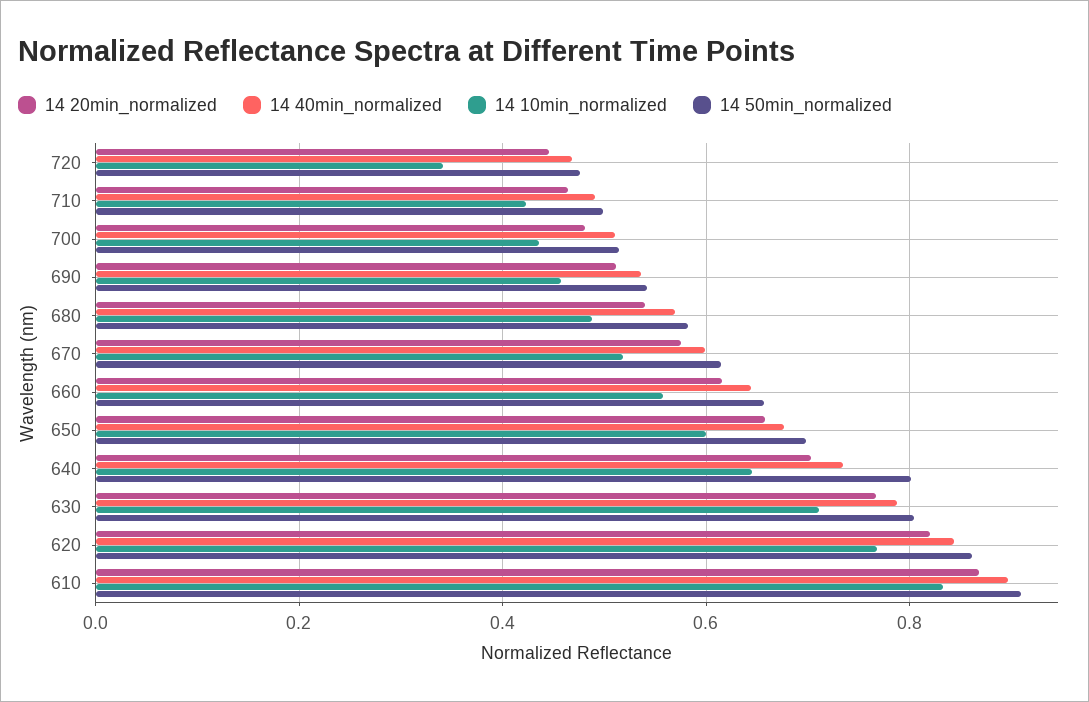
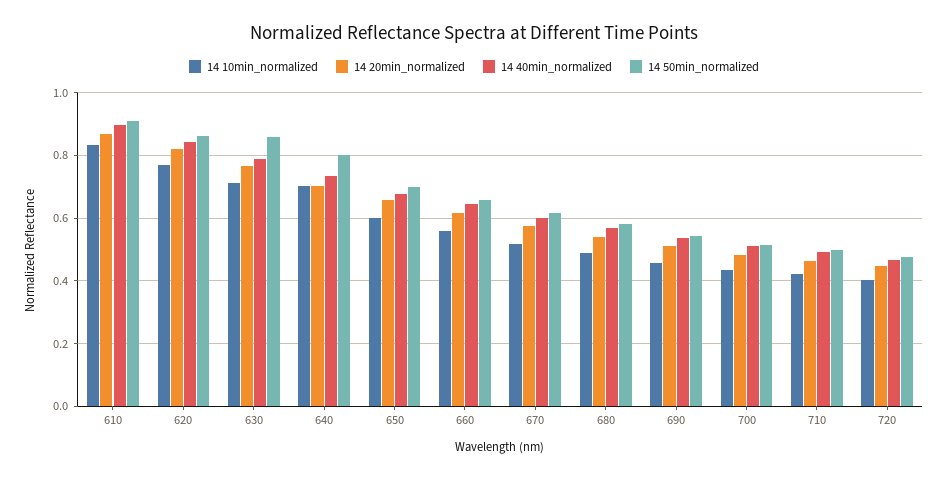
  {
    "14 20min_normalized": {
      "720": 0.44,
      "710": 0.46,
      "700": 0.48,
      "690": 0.52,
      "680": 0.54,
      "670": 0.58,
      "660": 0.62,
      "650": 0.66,
      "640": 0.7,
      "630": 0.76,
      "620": 0.82,
      "610": 0.86
    },
    "14 40min_normalized": {
      "720": 0.46,
      "710": 0.5,
      "700": 0.52,
      "690": 0.54,
      "680": 0.56,
      "670": 0.6,
      "660": 0.64,
      "650": 0.68,
      "640": 0.74,
      "630": 0.78,
      "620": 0.84,
      "610": 0.9
    },
    "14 10min_normalized": {
-     "720": 0.34,
+     "720": 0.4,
      "710": 0.42,
      "700": 0.44,
      "690": 0.46,
      "680": 0.48,
      "670": 0.52,
      "660": 0.56,
      "650": 0.6,
-     "640": 0.64,
+     "640": 0.7,
      "630": 0.72,
      "620": 0.76,
      "610": 0.84
    },
    "14 50min_normalized": {
      "720": 0.48,
      "710": 0.5,
      "700": 0.52,
      "690": 0.54,
      "680": 0.58,
      "670": 0.62,
      "660": 0.66,
      "650": 0.7,
      "640": 0.8,
-     "630": 0.8,
+     "630": 0.86,
      "620": 0.86,
      "610": 0.92
    }
  }

